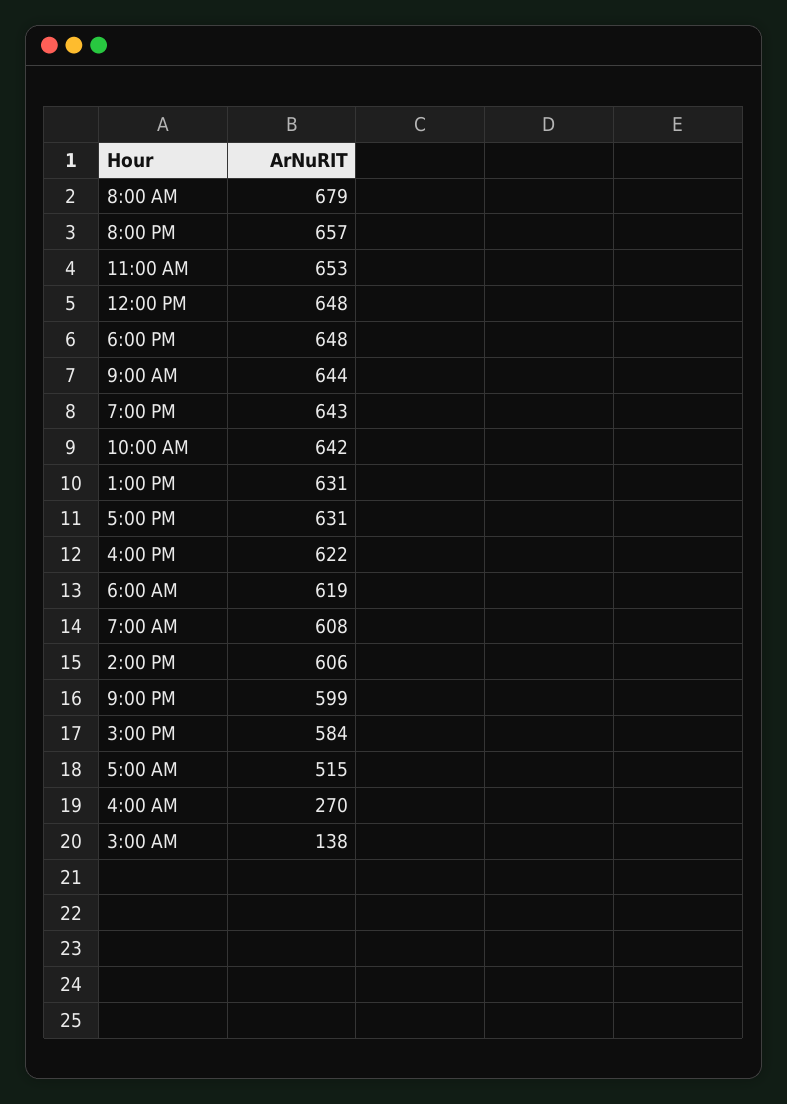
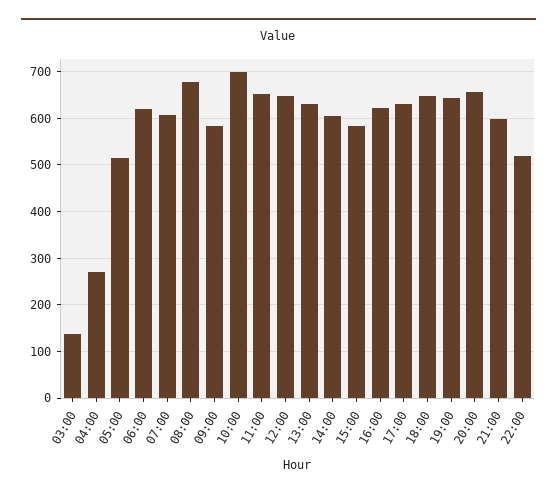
  {
    "8:00 AM": 679,
    "8:00 PM": 657,
    "11:00 AM": 653,
    "12:00 PM": 648,
    "6:00 PM": 648,
-   "9:00 AM": 644,
+   "9:00 AM": 580,
    "7:00 PM": 643,
-   "10:00 AM": 642,
+   "10:00 AM": 700,
    "1:00 PM": 631,
    "5:00 PM": 631,
    "4:00 PM": 622,
    "6:00 AM": 619,
    "7:00 AM": 608,
    "2:00 PM": 606,
    "9:00 PM": 599,
    "3:00 PM": 584,
    "5:00 AM": 515,
    "4:00 AM": 270,
-   "3:00 AM": 138
+   "3:00 AM": 138,
+   "22:00": 520
  }

